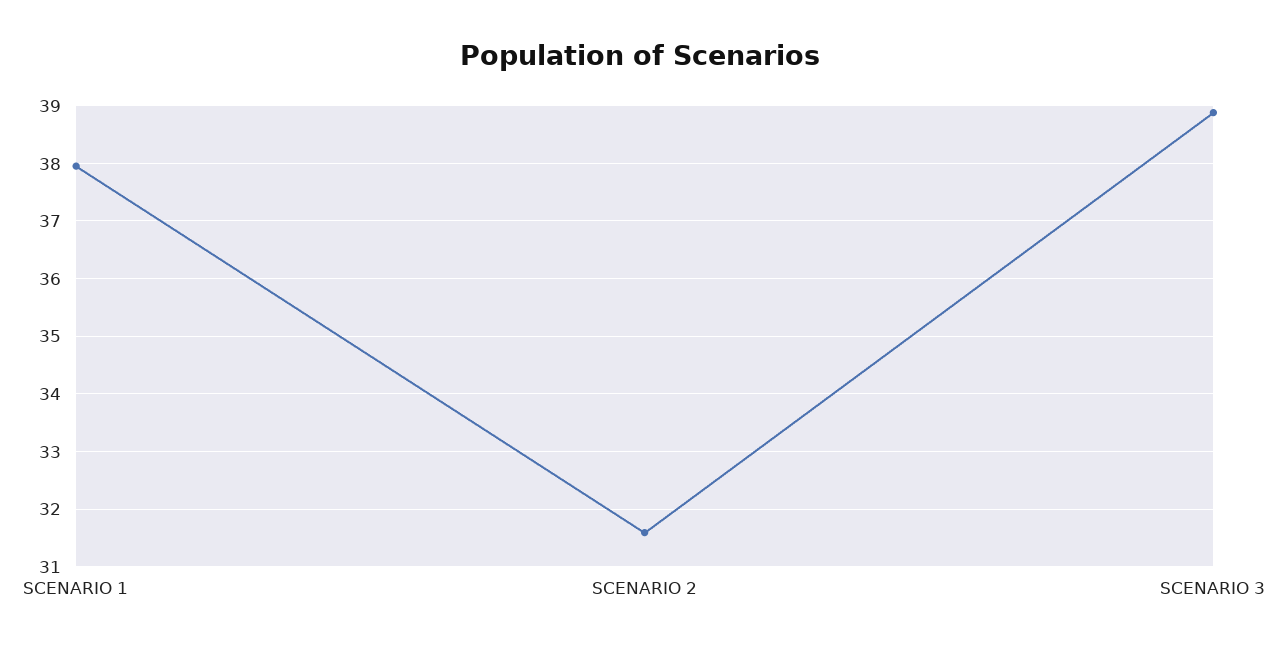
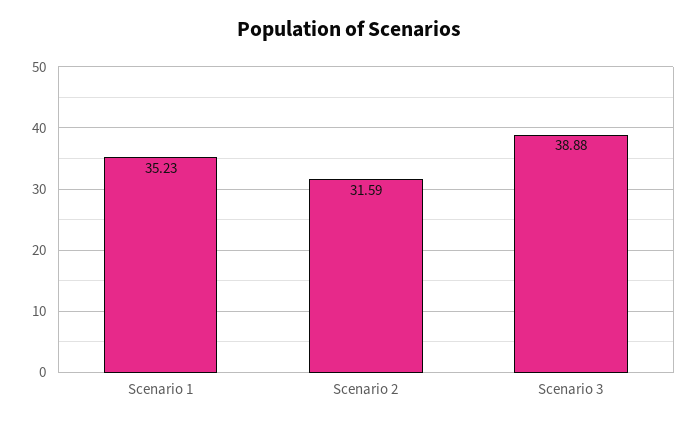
  {
-   "SCENARIO 1": 38,
+   "SCENARIO 1": 35.23,
    "SCENARIO 2": 31.59,
    "SCENARIO 3": 38.88
  }

